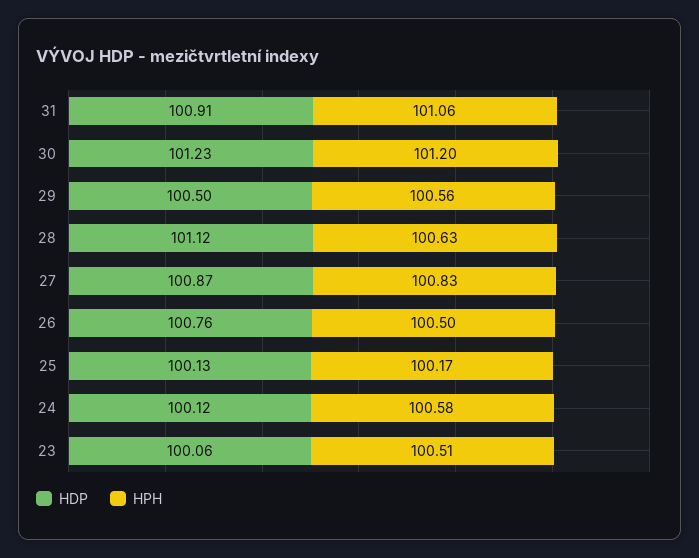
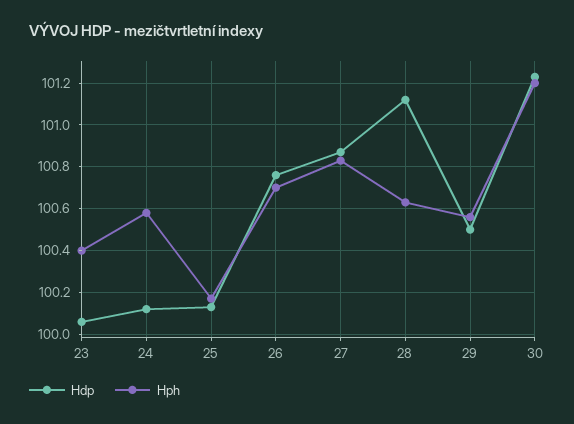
  {
    "HDP": {
-     "31": 100.91,
      "30": 101.23,
      "29": 100.5,
      "28": 101.12,
      "27": 100.87,
      "26": 100.76,
      "25": 100.13,
      "24": 100.12,
      "23": 100.06
    },
    "HPH": {
-     "31": 101.06,
      "30": 101.2,
      "29": 100.56,
      "28": 100.63,
      "27": 100.83,
-     "26": 100.5,
+     "26": 100.7,
      "25": 100.17,
      "24": 100.58,
-     "23": 100.51
+     "23": 100.4
    }
  }

